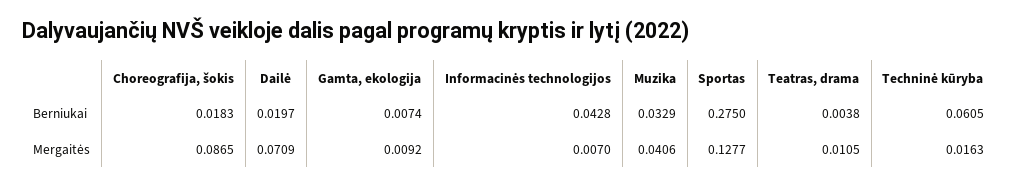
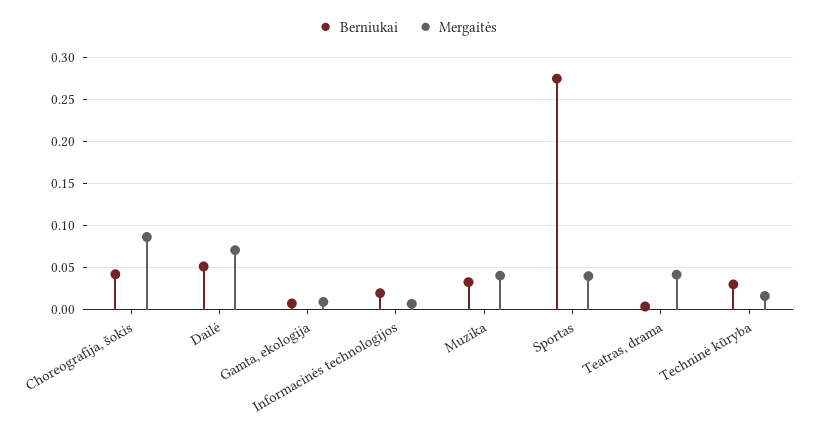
  {
    "Berniukai": {
-     "Choreografija, šokis": 0.0183,
+     "Choreografija, šokis": 0.04,
-     "Dailė": 0.0197,
+     "Dailė": 0.05,
      "Gamta, ekologija": 0.0074,
-     "Informacinės technologijos": 0.0428,
+     "Informacinės technologijos": 0.02,
      "Muzika": 0.0329,
      "Sportas": 0.275,
      "Teatras, drama": 0.0038,
-     "Techninė kūryba": 0.0605
+     "Techninė kūryba": 0.03
    },
    "Mergaitės": {
      "Choreografija, šokis": 0.0865,
      "Dailė": 0.0709,
      "Gamta, ekologija": 0.0092,
      "Informacinės technologijos": 0.007,
      "Muzika": 0.0406,
-     "Sportas": 0.1277,
+     "Sportas": 0.04,
-     "Teatras, drama": 0.0105,
+     "Teatras, drama": 0.04,
      "Techninė kūryba": 0.0163
    }
  }

